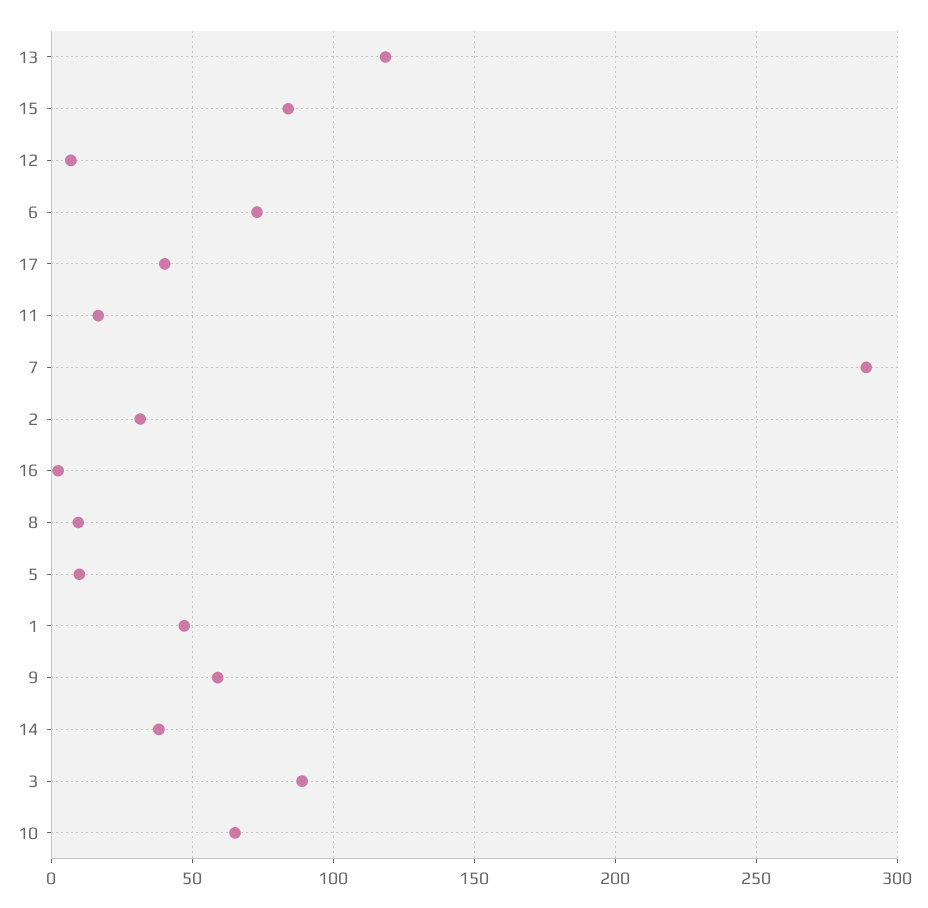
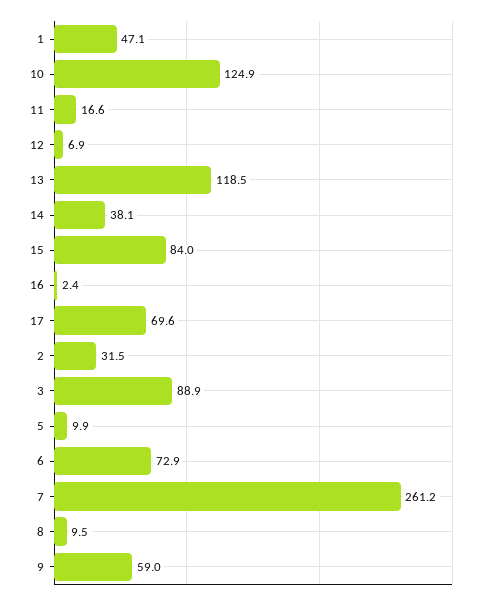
  {
    "13": 118.5,
    "15": 84,
    "12": 6.9,
    "6": 72.9,
-   "17": 40,
+   "17": 69.6,
    "11": 16.6,
-   "7": 290,
+   "7": 261.2,
    "2": 31.5,
    "16": 2.4,
    "8": 9.5,
    "5": 9.9,
    "1": 47.1,
    "9": 59,
    "14": 38.1,
    "3": 88.9,
-   "10": 65
+   "10": 124.9
  }

